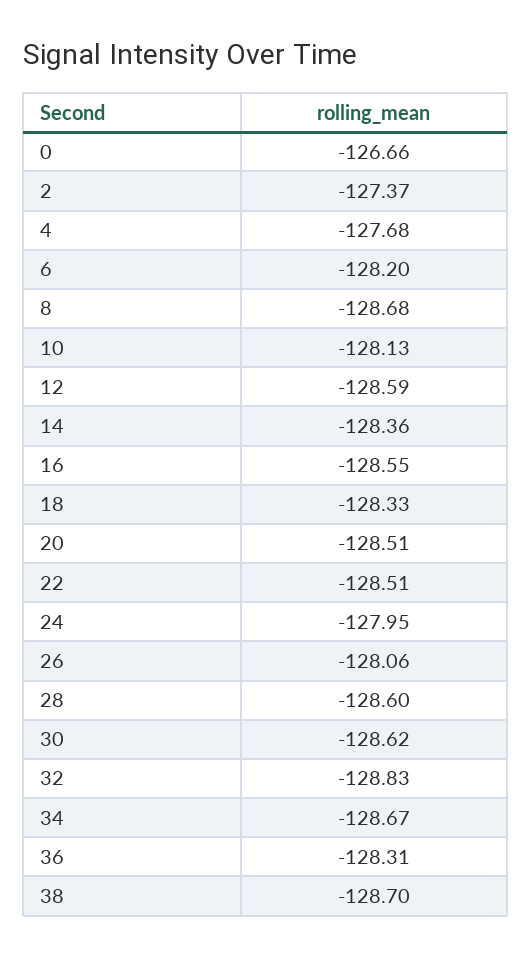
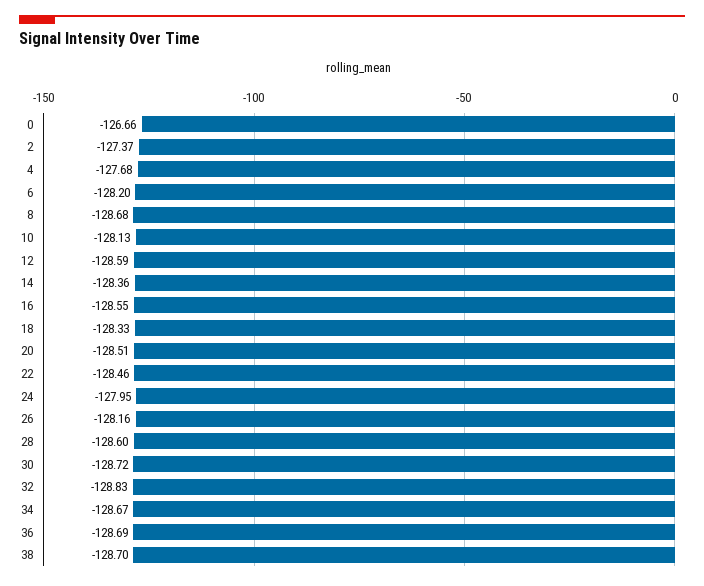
  {
    "0": -126.66,
    "2": -127.37,
    "4": -127.68,
    "6": -128.2,
    "8": -128.68,
    "10": -128.13,
    "12": -128.59,
    "14": -128.36,
    "16": -128.55,
    "18": -128.33,
    "20": -128.51,
-   "22": -128.51,
+   "22": -128.46,
    "24": -127.95,
-   "26": -128.06,
+   "26": -128.16,
    "28": -128.6,
-   "30": -128.62,
+   "30": -128.72,
    "32": -128.83,
    "34": -128.67,
-   "36": -128.31,
+   "36": -128.69,
    "38": -128.7
  }

